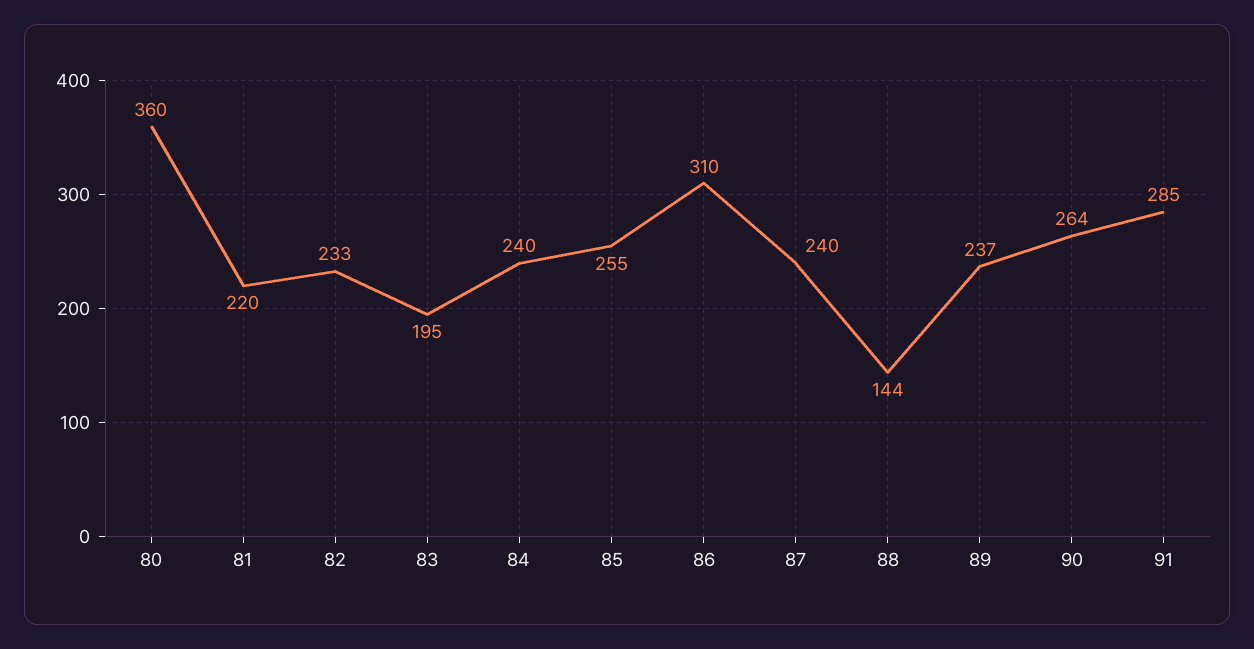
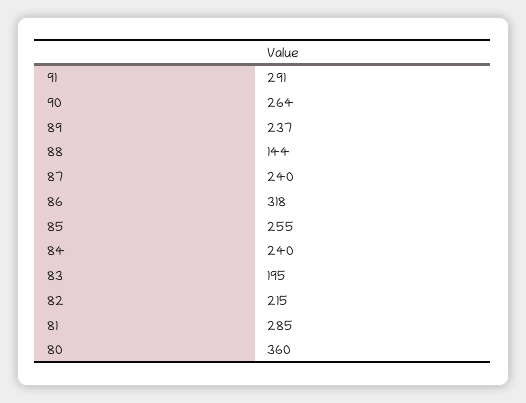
  {
    "80": 360,
-   "81": 220,
+   "81": 285,
-   "82": 233,
+   "82": 215,
    "83": 195,
    "84": 240,
    "85": 255,
-   "86": 310,
+   "86": 318,
    "87": 240,
    "88": 144,
    "89": 237,
    "90": 264,
-   "91": 285
+   "91": 291
  }

